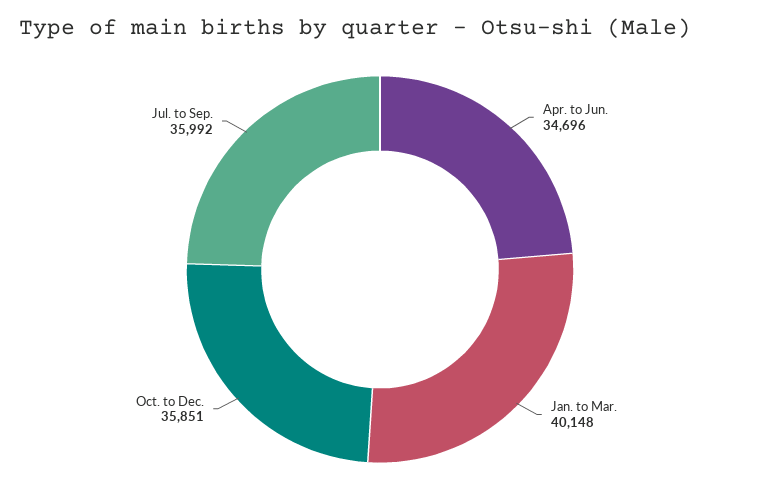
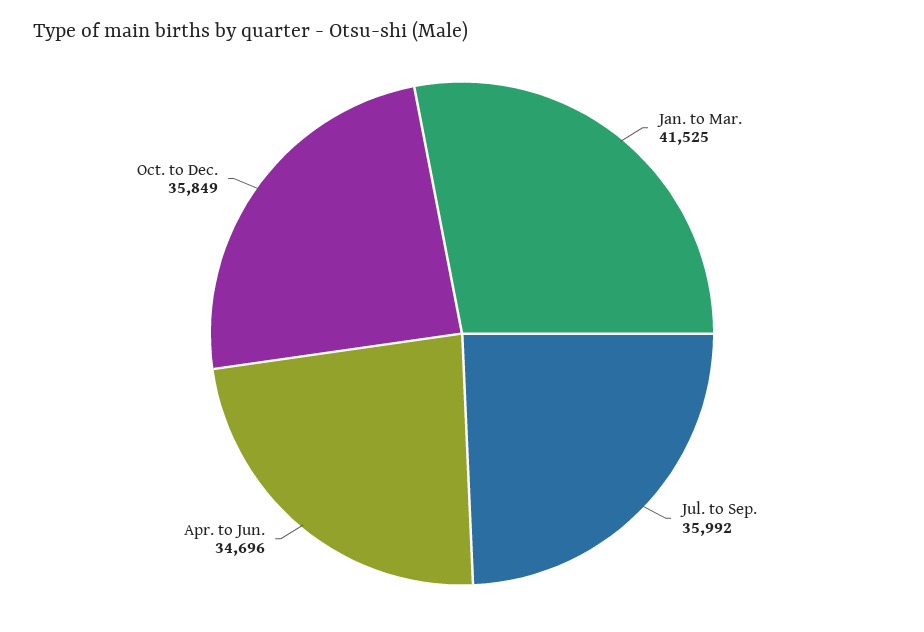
  {
    "Apr. to Jun.": 34696,
-   "Jan. to Mar.": 40148,
+   "Jan. to Mar.": 41525,
-   "Oct. to Dec.": 35851,
+   "Oct. to Dec.": 35849,
    "Jul. to Sep.": 35992
  }

